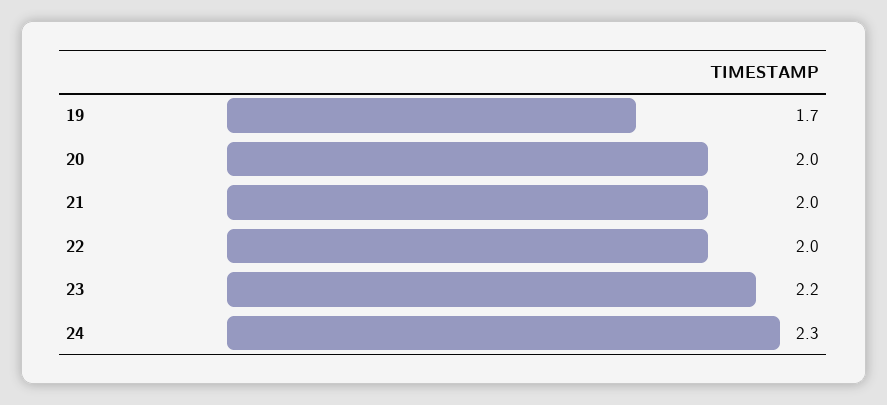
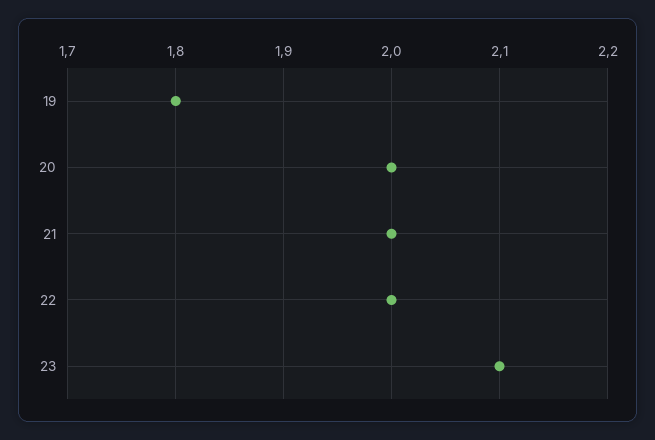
  {
-   "19": 1.7,
+   "19": 1.8,
    "20": 2,
    "21": 2,
    "22": 2,
-   "23": 2.2,
+   "23": 2.1
-   "24": 2.3
  }

